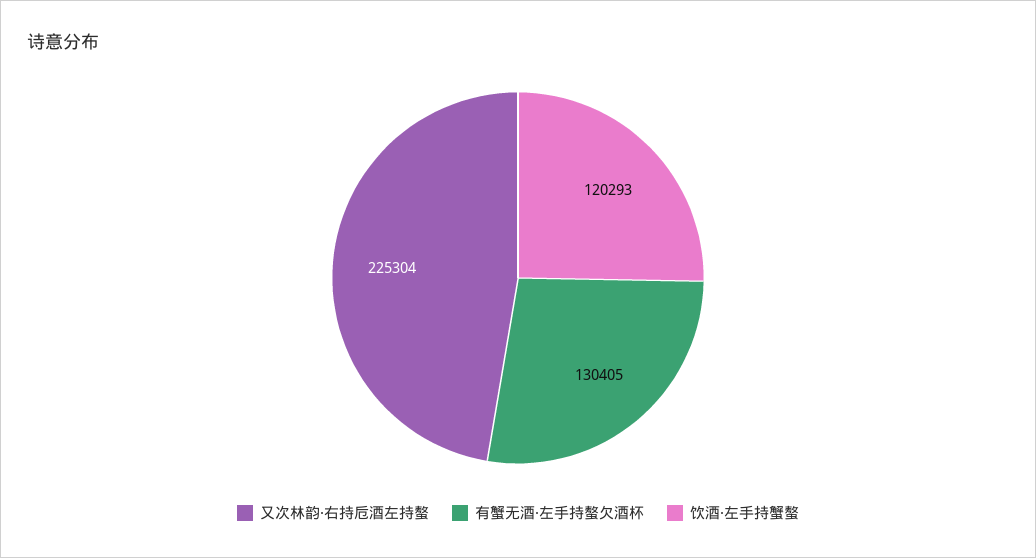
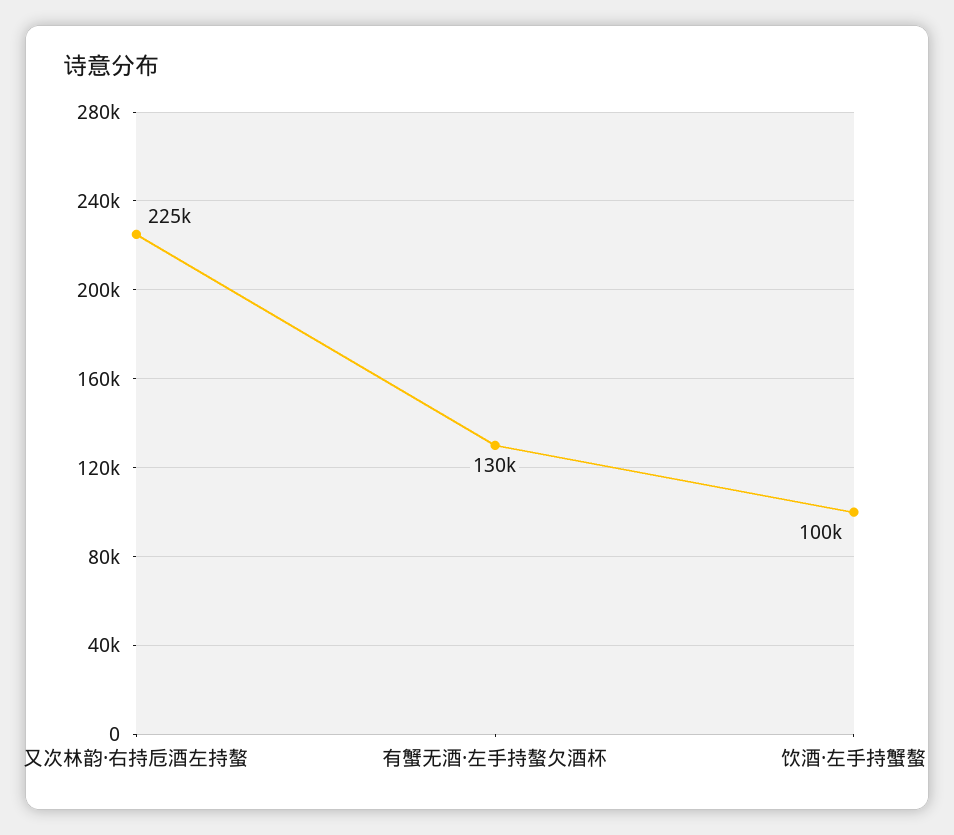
  {
    "又次林韵·右持卮酒左持螯": 225304,
    "有蟹无酒·左手持螯欠酒杯": 130405,
-   "饮酒·左手持蟹螯": 120293
+   "饮酒·左手持蟹螯": 100000
  }

